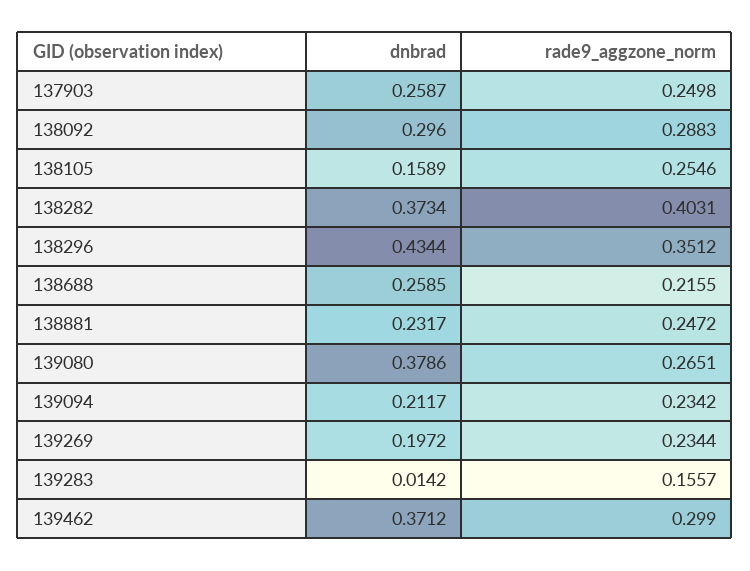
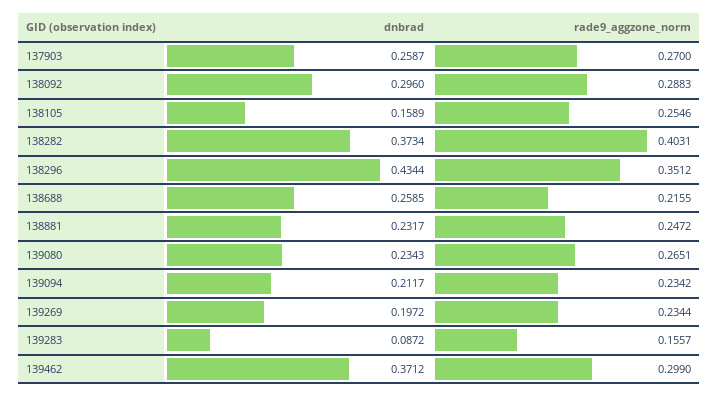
  {
    "dnbrad": {
      "137903": 0.2587,
      "138092": 0.296,
      "138105": 0.1589,
      "138282": 0.3734,
      "138296": 0.4344,
      "138688": 0.2585,
      "138881": 0.2317,
-     "139080": 0.3786,
+     "139080": 0.2343,
      "139094": 0.2117,
      "139269": 0.1972,
-     "139283": 0.0142,
+     "139283": 0.0872,
      "139462": 0.3712
    },
    "rade9_aggzone_norm": {
-     "137903": 0.2498,
+     "137903": 0.27,
      "138092": 0.2883,
      "138105": 0.2546,
      "138282": 0.4031,
      "138296": 0.3512,
      "138688": 0.2155,
      "138881": 0.2472,
      "139080": 0.2651,
      "139094": 0.2342,
      "139269": 0.2344,
      "139283": 0.1557,
      "139462": 0.299
    }
  }

